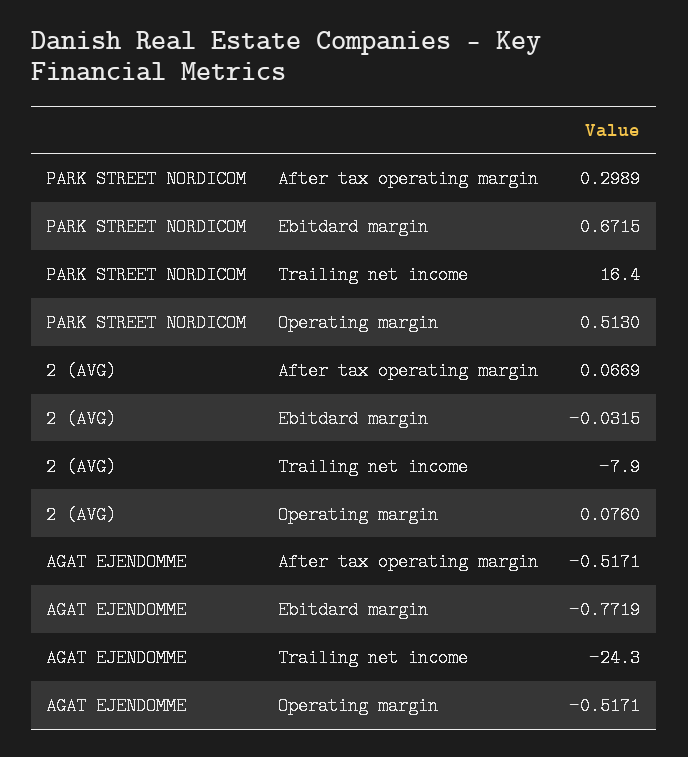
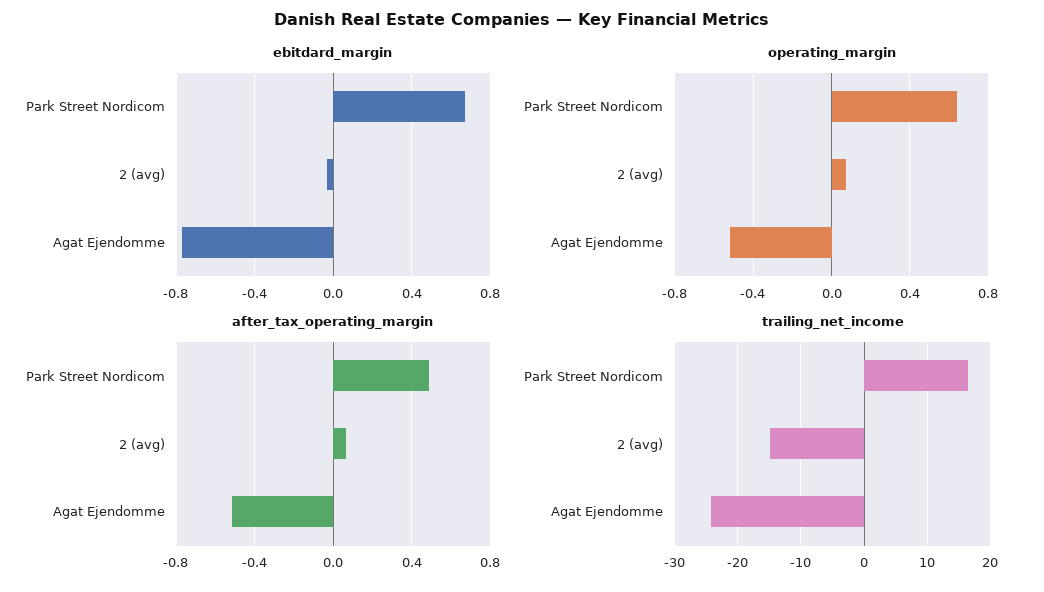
  {
    "After tax operating margin": {
-     "PARK STREET NORDICOM": 0.2989,
+     "PARK STREET NORDICOM": 0.5,
      "2 (AVG)": 0.0669,
      "AGAT EJENDOMME": -0.5171
    },
    "Ebitdard margin": {
      "PARK STREET NORDICOM": 0.6715,
      "2 (AVG)": -0.0315,
      "AGAT EJENDOMME": -0.7719
    },
    "Trailing net income": {
      "PARK STREET NORDICOM": 16.4,
-     "2 (AVG)": -7.9,
+     "2 (AVG)": -15,
      "AGAT EJENDOMME": -24.3
    },
    "Operating margin": {
-     "PARK STREET NORDICOM": 0.513,
+     "PARK STREET NORDICOM": 0.65,
      "2 (AVG)": 0.076,
      "AGAT EJENDOMME": -0.5171
    }
  }

